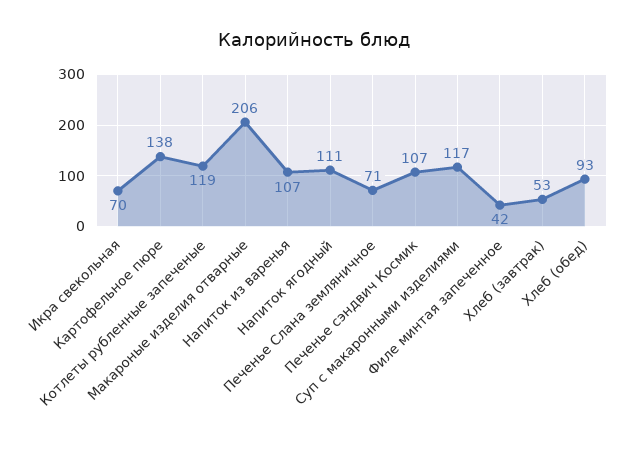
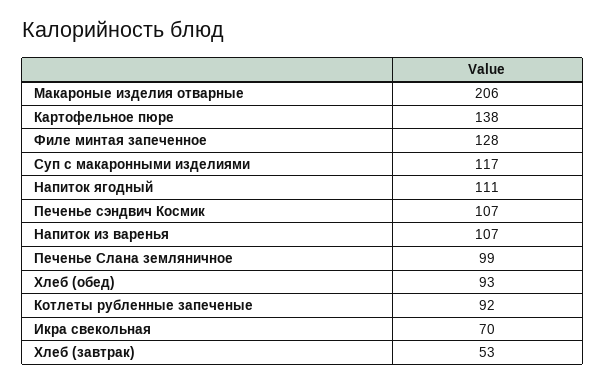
  {
    "Икра свекольная": 70,
    "Картофельное пюре": 138,
-   "Котлеты рубленные запеченые": 119,
+   "Котлеты рубленные запеченые": 92,
    "Макароные изделия отварные": 206,
    "Напиток из варенья": 107,
    "Напиток ягодный": 111,
-   "Печенье Слана земляничное": 71,
+   "Печенье Слана земляничное": 99,
    "Печенье сэндвич Космик": 107,
    "Суп с макаронными изделиями": 117,
-   "Филе минтая запеченное": 42,
+   "Филе минтая запеченное": 128,
    "Хлеб (завтрак)": 53,
    "Хлеб (обед)": 93
  }

